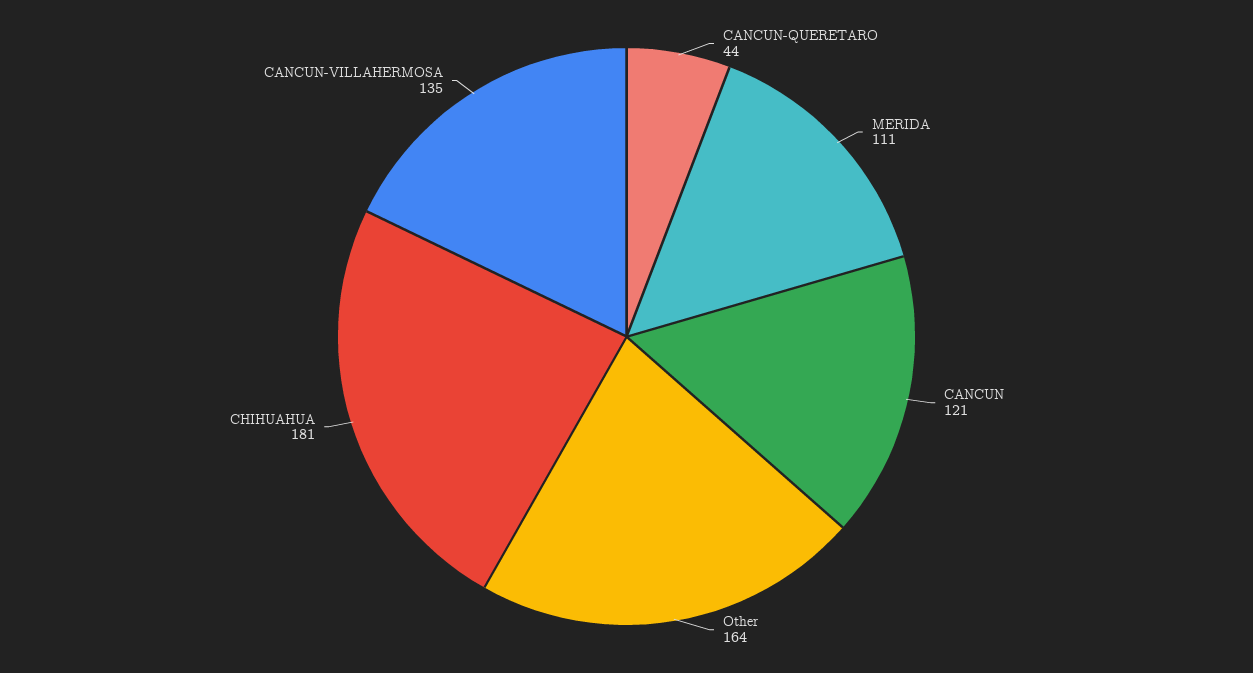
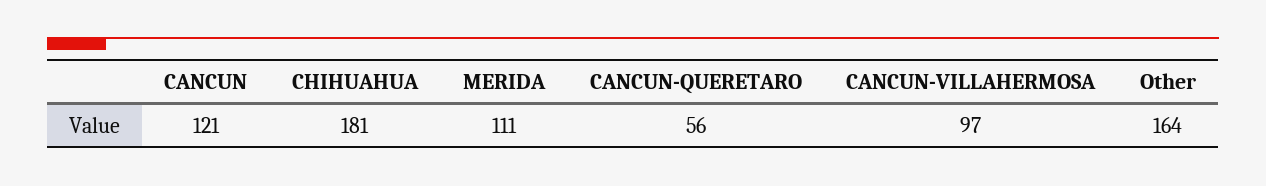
  {
-   "CANCUN-QUERETARO": 44,
+   "CANCUN-QUERETARO": 56,
    "MERIDA": 111,
    "CANCUN": 121,
    "Other": 164,
    "CHIHUAHUA": 181,
-   "CANCUN-VILLAHERMOSA": 135
+   "CANCUN-VILLAHERMOSA": 97
  }

